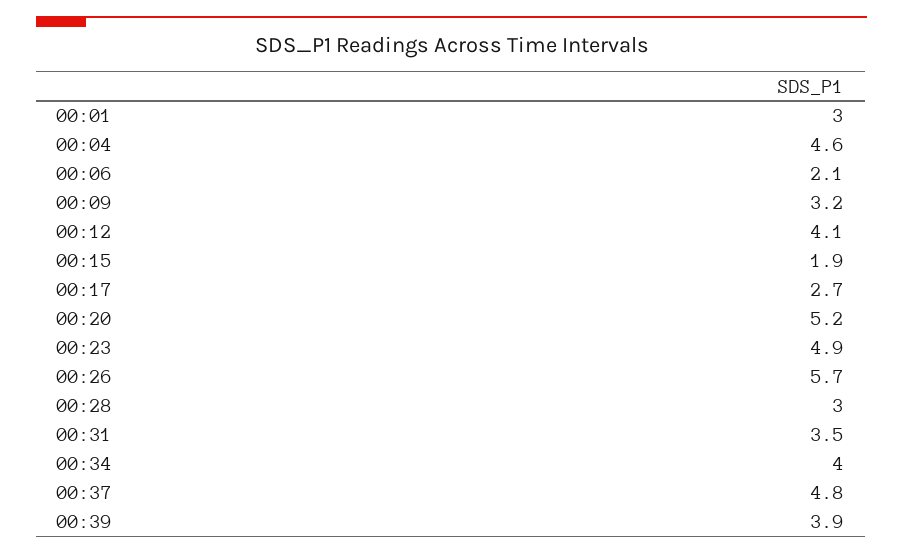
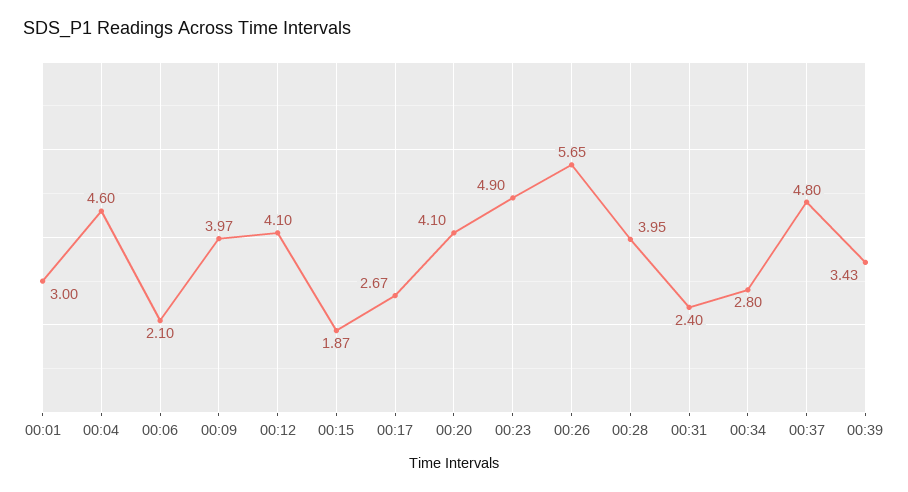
  {
    "00:01": 3,
    "00:04": 4.6,
    "00:06": 2.1,
-   "00:09": 3.2,
+   "00:09": 3.97,
    "00:12": 4.1,
    "00:15": 1.87,
    "00:17": 2.67,
-   "00:20": 5.2,
+   "00:20": 4.1,
    "00:23": 4.9,
    "00:26": 5.65,
-   "00:28": 3,
+   "00:28": 3.95,
-   "00:31": 3.5,
+   "00:31": 2.4,
-   "00:34": 4,
+   "00:34": 2.8,
    "00:37": 4.8,
-   "00:39": 3.9
+   "00:39": 3.43
  }

